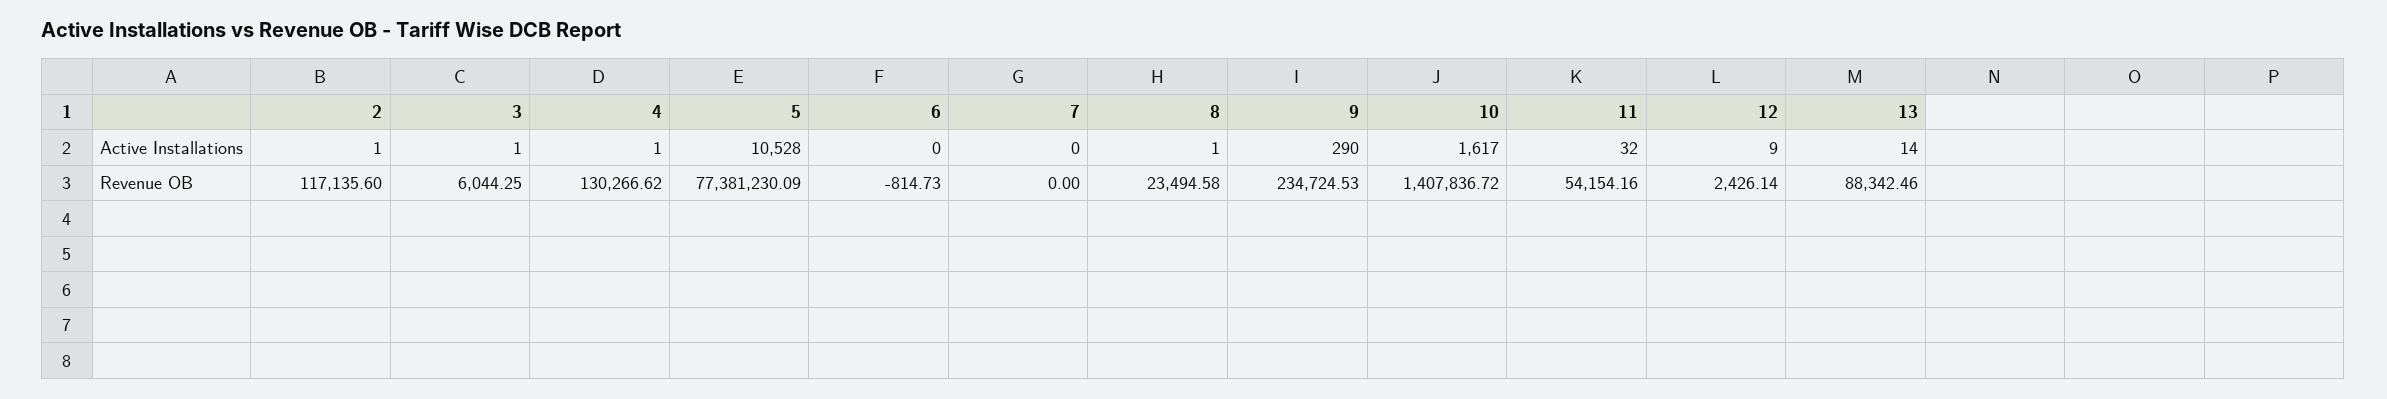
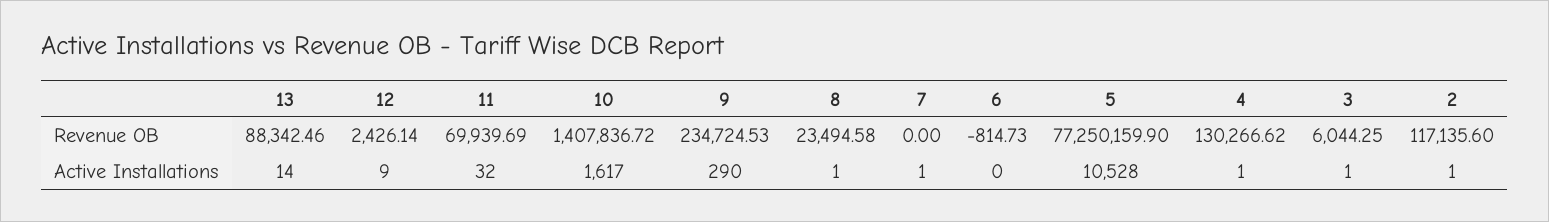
  {
    "2": {
      "Active Installations": 1,
      "Revenue OB": 117135.6
    },
    "3": {
      "Active Installations": 1,
      "Revenue OB": 6044.25
    },
    "4": {
      "Active Installations": 1,
      "Revenue OB": 130266.62
    },
    "5": {
      "Active Installations": 10528,
-     "Revenue OB": 77381230.09
+     "Revenue OB": 77250159.9
    },
    "6": {
      "Active Installations": 0,
      "Revenue OB": -814.73
    },
    "7": {
-     "Active Installations": 0,
+     "Active Installations": 1,
      "Revenue OB": 0
    },
    "8": {
      "Active Installations": 1,
      "Revenue OB": 23494.58
    },
    "9": {
      "Active Installations": 290,
      "Revenue OB": 234724.53
    },
    "10": {
      "Active Installations": 1617,
      "Revenue OB": 1407836.72
    },
    "11": {
      "Active Installations": 32,
-     "Revenue OB": 54154.16
+     "Revenue OB": 69939.69
    },
    "12": {
      "Active Installations": 9,
      "Revenue OB": 2426.14
    },
    "13": {
      "Active Installations": 14,
      "Revenue OB": 88342.46
    }
  }

